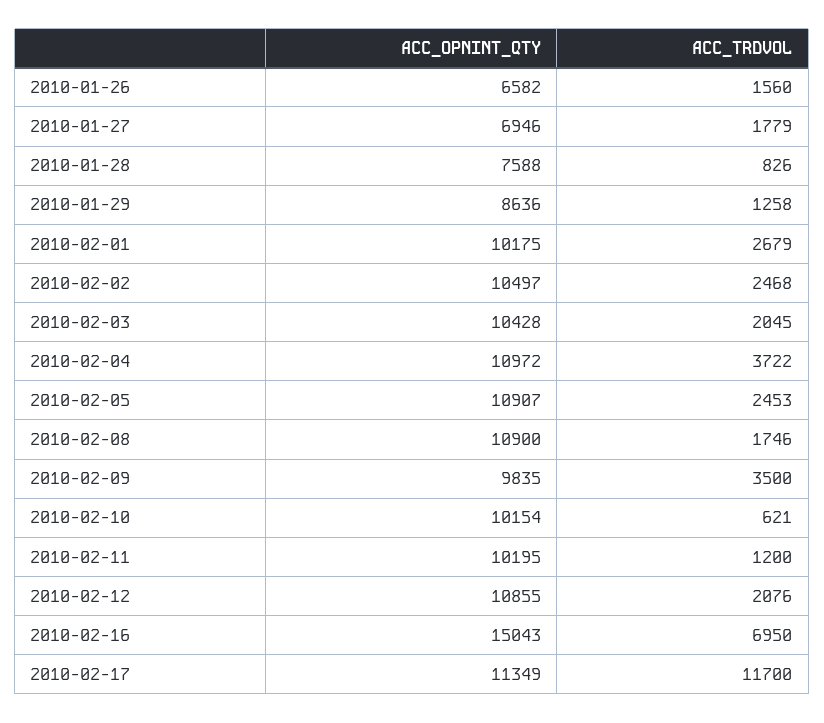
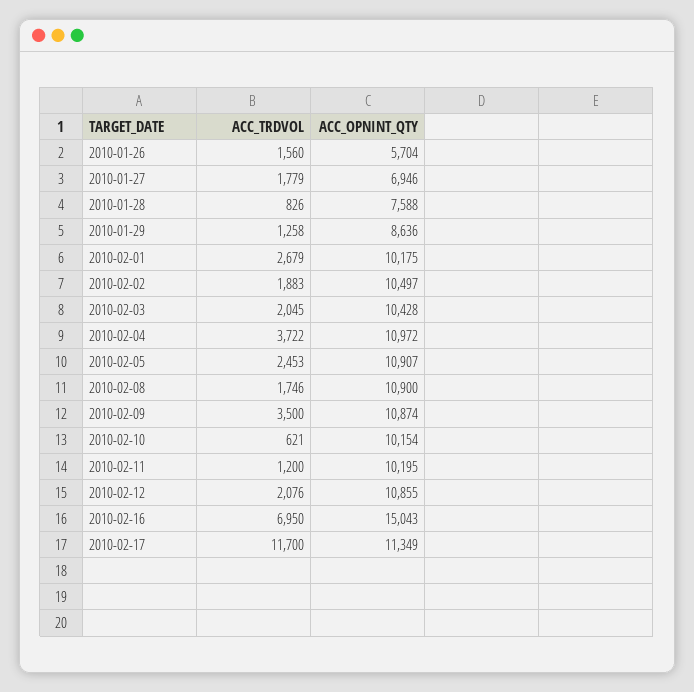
  {
    "ACC_OPNINT_QTY": {
-     "2010-01-26": 6582,
+     "2010-01-26": 5704,
      "2010-01-27": 6946,
      "2010-01-28": 7588,
      "2010-01-29": 8636,
      "2010-02-01": 10175,
      "2010-02-02": 10497,
      "2010-02-03": 10428,
      "2010-02-04": 10972,
      "2010-02-05": 10907,
      "2010-02-08": 10900,
-     "2010-02-09": 9835,
+     "2010-02-09": 10874,
      "2010-02-10": 10154,
      "2010-02-11": 10195,
      "2010-02-12": 10855,
      "2010-02-16": 15043,
      "2010-02-17": 11349
    },
    "ACC_TRDVOL": {
      "2010-01-26": 1560,
      "2010-01-27": 1779,
      "2010-01-28": 826,
      "2010-01-29": 1258,
      "2010-02-01": 2679,
-     "2010-02-02": 2468,
+     "2010-02-02": 1883,
      "2010-02-03": 2045,
      "2010-02-04": 3722,
      "2010-02-05": 2453,
      "2010-02-08": 1746,
      "2010-02-09": 3500,
      "2010-02-10": 621,
      "2010-02-11": 1200,
      "2010-02-12": 2076,
      "2010-02-16": 6950,
      "2010-02-17": 11700
    }
  }

